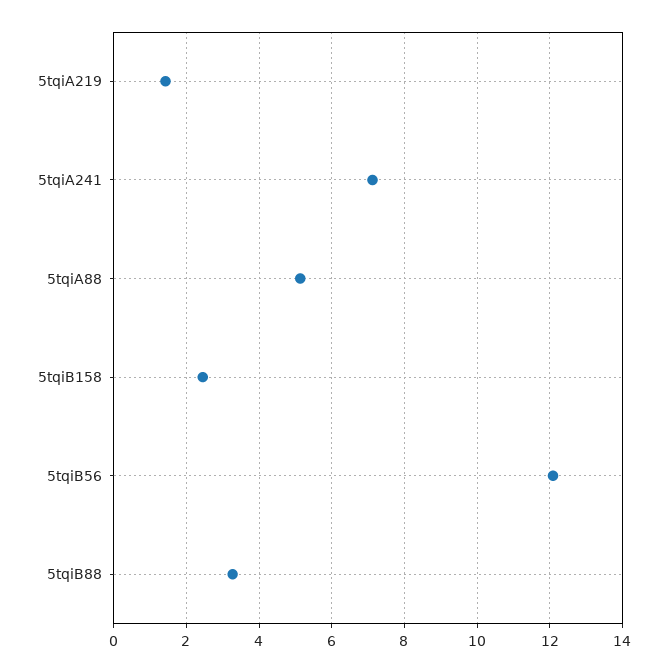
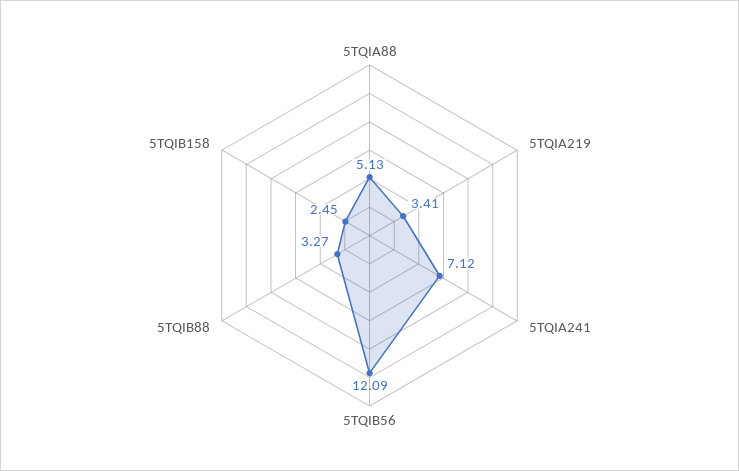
  {
-   "5tqiA219": 1.4,
+   "5tqiA219": 3.41,
    "5tqiA241": 7.12,
    "5tqiA88": 5.13,
    "5tqiB158": 2.45,
    "5tqiB56": 12.09,
    "5tqiB88": 3.27
  }

